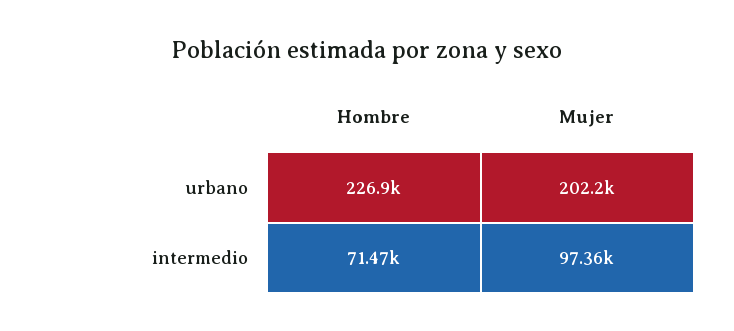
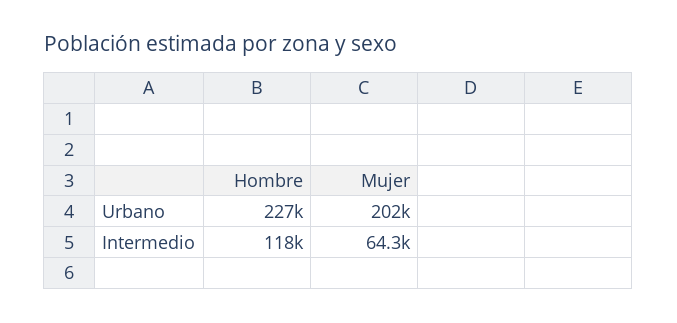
  {
    "Hombre": {
      "urbano": 226900,
-     "intermedio": 71470
+     "intermedio": 118000
    },
    "Mujer": {
      "urbano": 202200,
-     "intermedio": 97360
+     "intermedio": 64300
    }
  }

